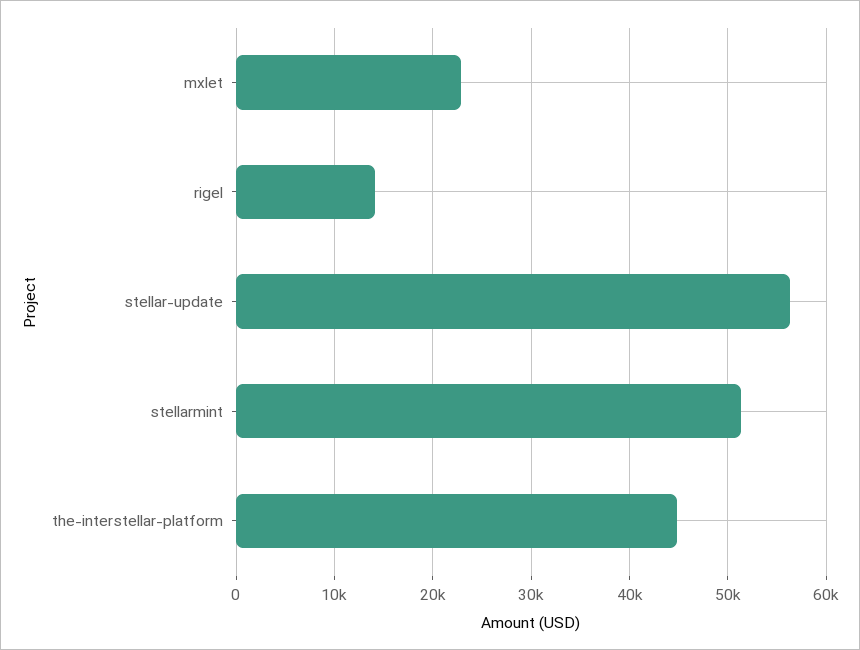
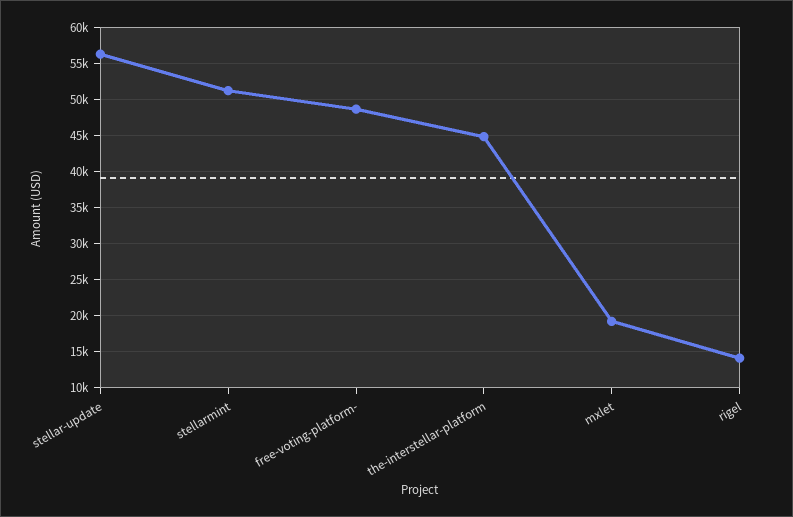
  {
-   "mxlet": 23000,
+   "mxlet": 19000,
    "rigel": 14000,
    "stellar-update": 56000,
    "stellarmint": 51000,
-   "the-interstellar-platform": 45000
+   "the-interstellar-platform": 45000,
+   "free-voting-platform-": 49000
  }

